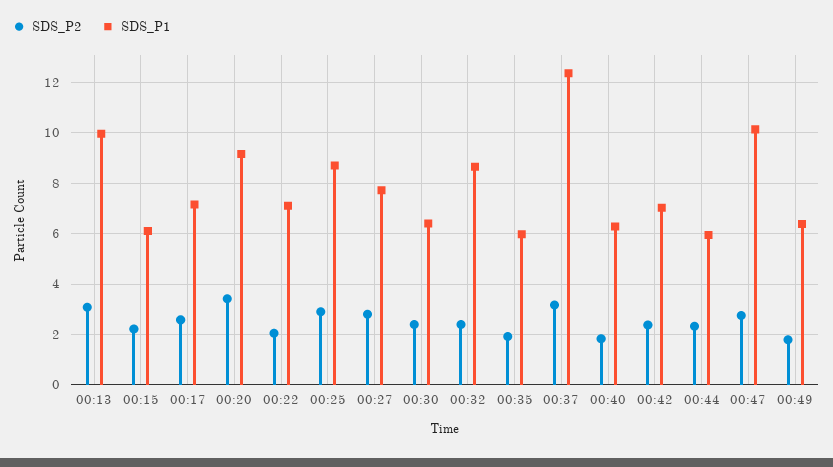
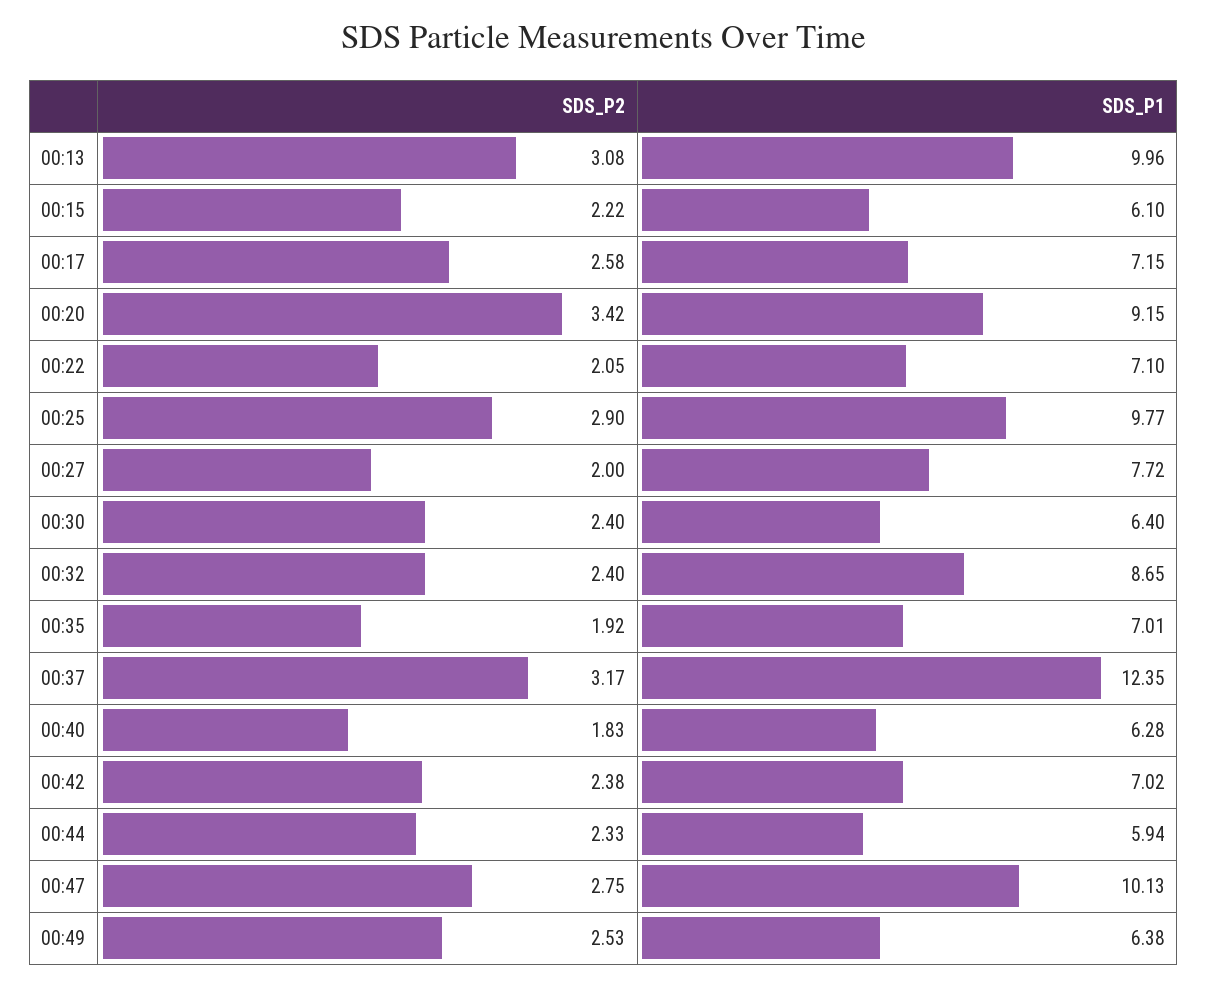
  {
    "SDS_P2": {
      "00:13": 3.08,
      "00:15": 2.22,
      "00:17": 2.58,
      "00:20": 3.42,
      "00:22": 2.05,
      "00:25": 2.9,
-     "00:27": 2.75,
+     "00:27": 2,
      "00:30": 2.4,
      "00:32": 2.4,
      "00:35": 1.92,
      "00:37": 3.17,
      "00:40": 1.83,
      "00:42": 2.38,
      "00:44": 2.33,
      "00:47": 2.75,
-     "00:49": 1.75
+     "00:49": 2.53
    },
    "SDS_P1": {
      "00:13": 9.96,
      "00:15": 6.1,
      "00:17": 7.15,
      "00:20": 9.15,
      "00:22": 7.1,
-     "00:25": 8.75,
+     "00:25": 9.77,
      "00:27": 7.72,
      "00:30": 6.4,
      "00:32": 8.65,
-     "00:35": 6,
+     "00:35": 7.01,
      "00:37": 12.35,
      "00:40": 6.28,
      "00:42": 7.02,
      "00:44": 5.94,
      "00:47": 10.13,
      "00:49": 6.38
    }
  }

